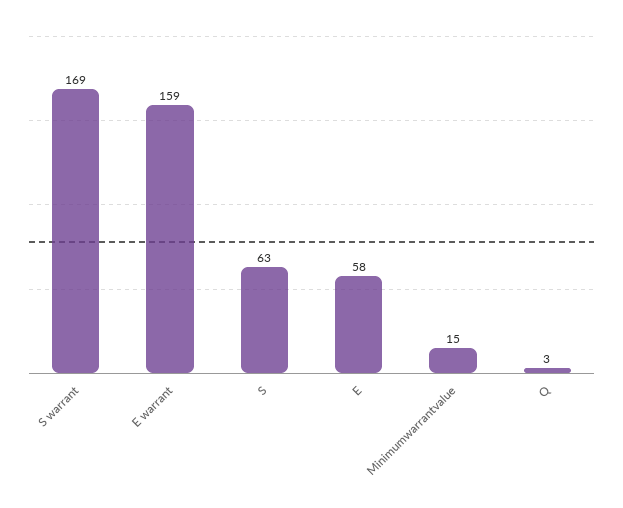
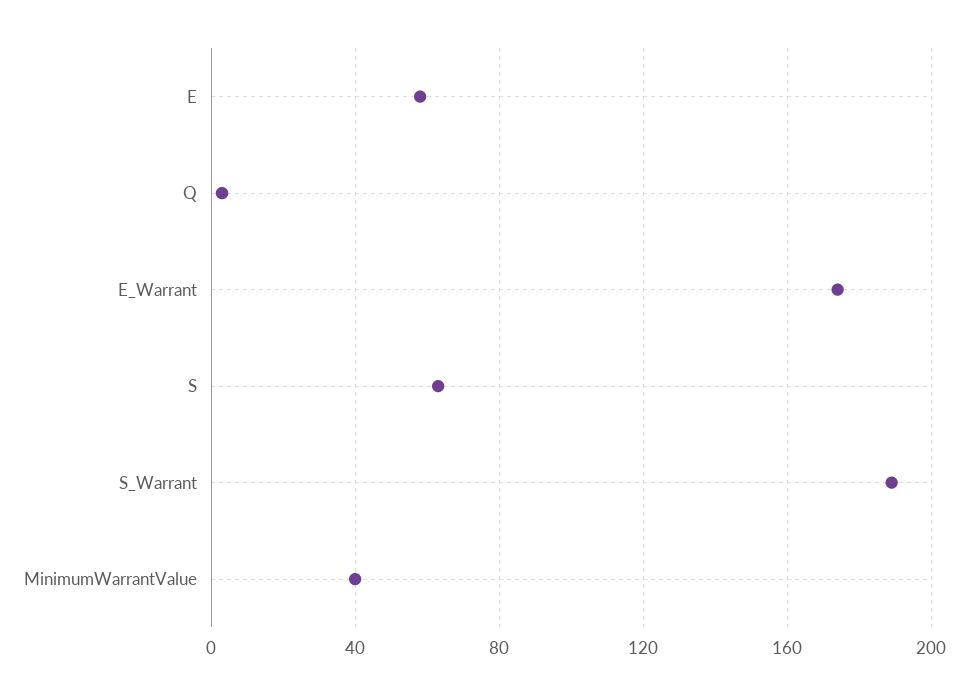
  {
-   "S warrant": 169,
+   "S warrant": 190,
-   "E warrant": 159,
+   "E warrant": 175,
    "S": 63,
    "E": 58,
-   "Minimumwarrantvalue": 15,
+   "Minimumwarrantvalue": 40,
    "Q": 3
  }

